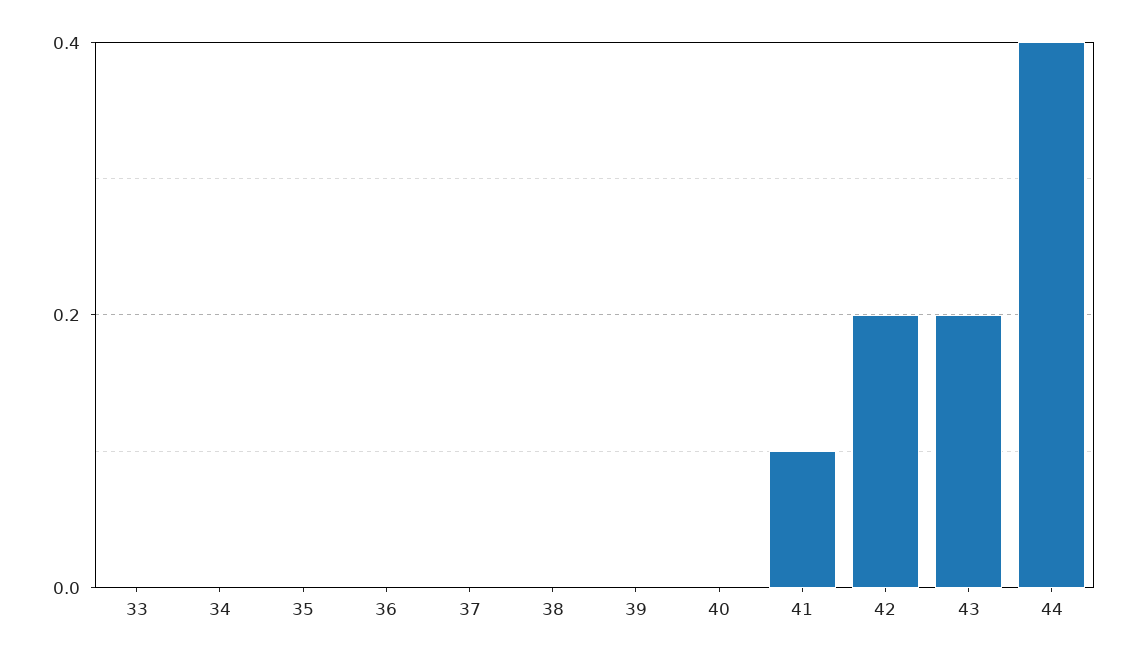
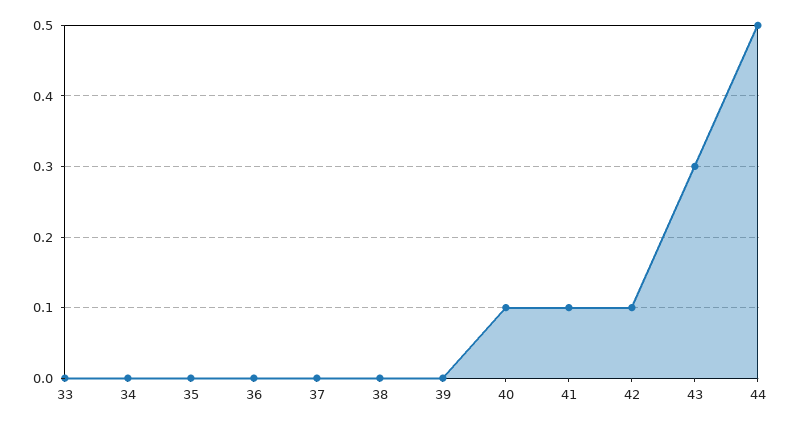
  {
    "33": 0,
    "34": 0,
    "35": 0,
    "36": 0,
    "37": 0,
    "38": 0,
    "39": 0,
-   "40": 0,
+   "40": 0.1,
    "41": 0.1,
-   "42": 0.2,
+   "42": 0.1,
-   "43": 0.2,
+   "43": 0.3,
-   "44": 0.4
+   "44": 0.5
  }

